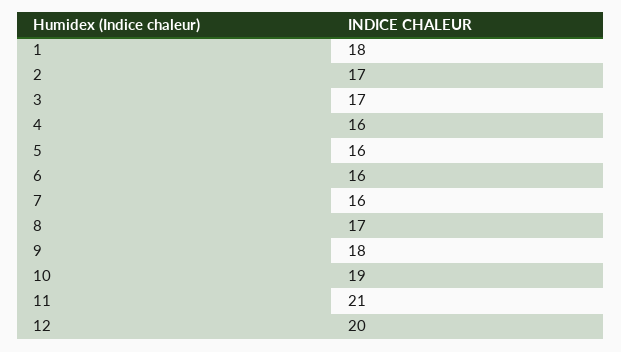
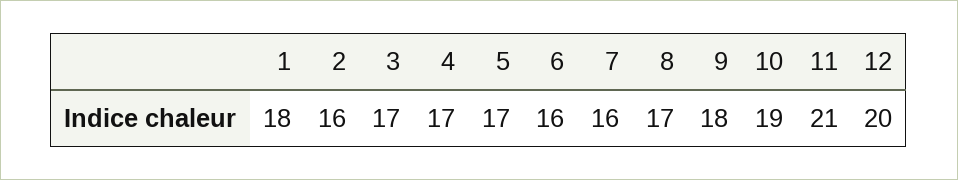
  {
    "1": 18,
-   "2": 17,
+   "2": 16,
    "3": 17,
-   "4": 16,
+   "4": 17,
-   "5": 16,
+   "5": 17,
    "6": 16,
    "7": 16,
    "8": 17,
    "9": 18,
    "10": 19,
    "11": 21,
    "12": 20
  }

